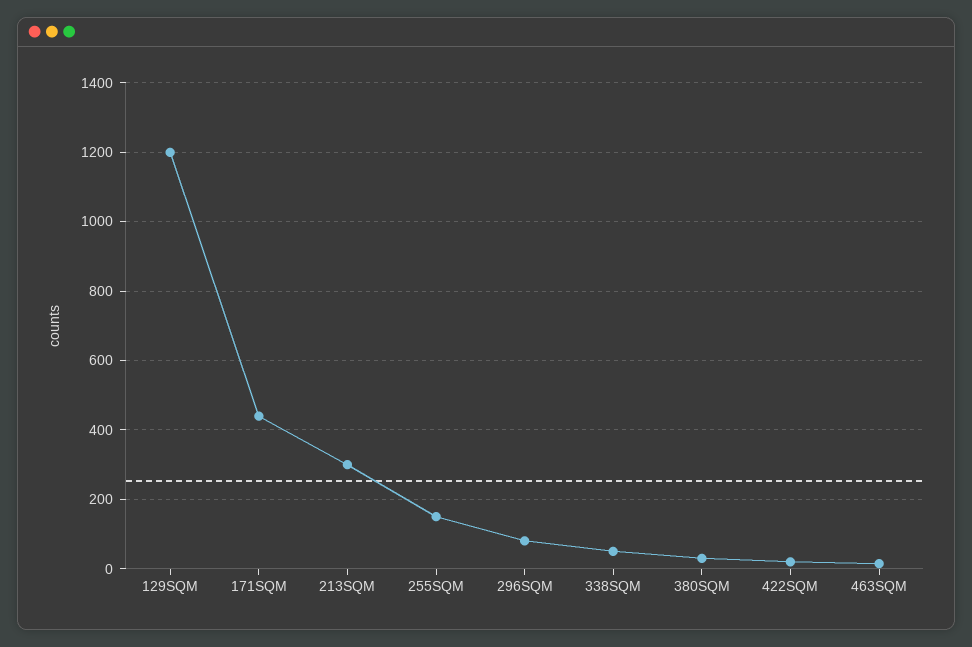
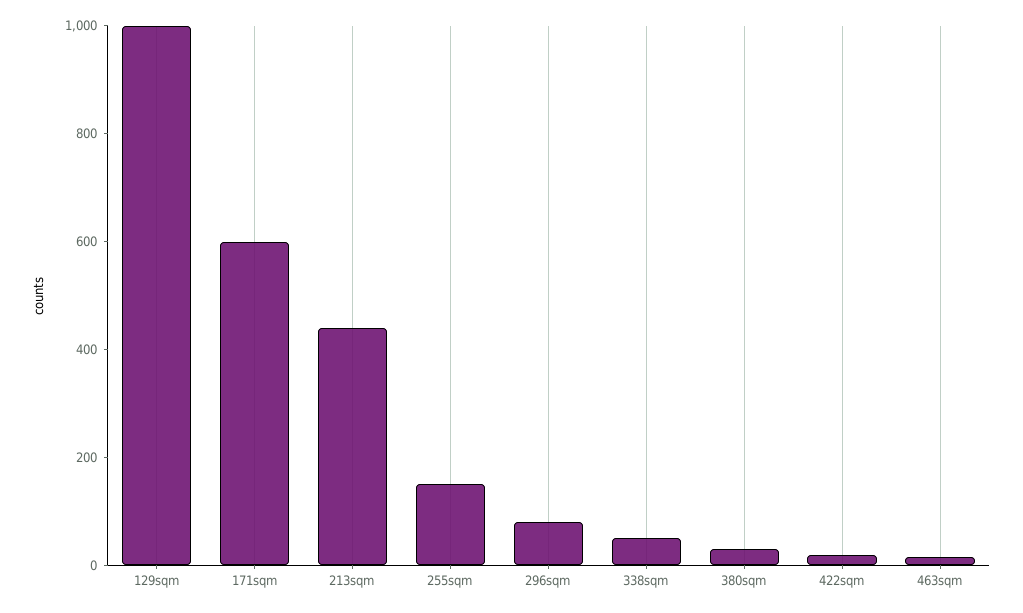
  {
-   "129SQM": 1200,
+   "129SQM": 1000,
-   "171SQM": 440,
+   "171SQM": 600,
-   "213SQM": 300,
+   "213SQM": 450,
    "255SQM": 160,
    "296SQM": 80,
    "338SQM": 60,
    "380SQM": 40,
    "422SQM": 20,
    "463SQM": 20
  }

